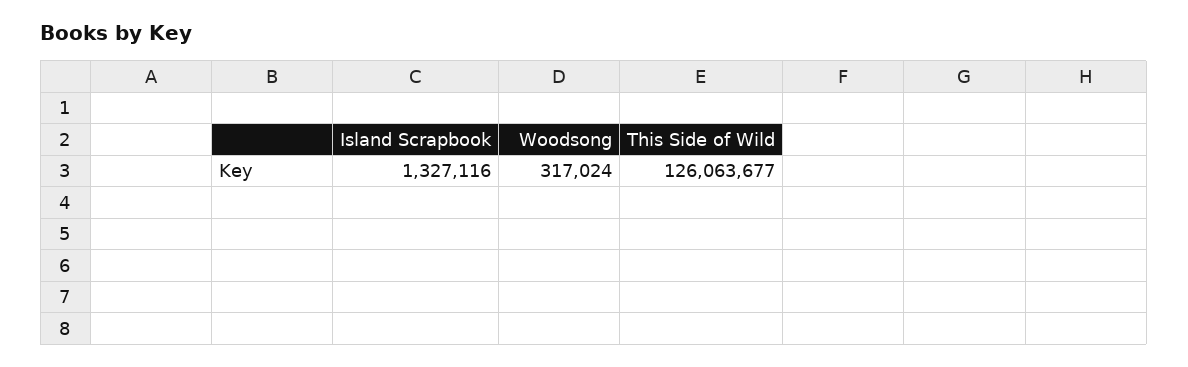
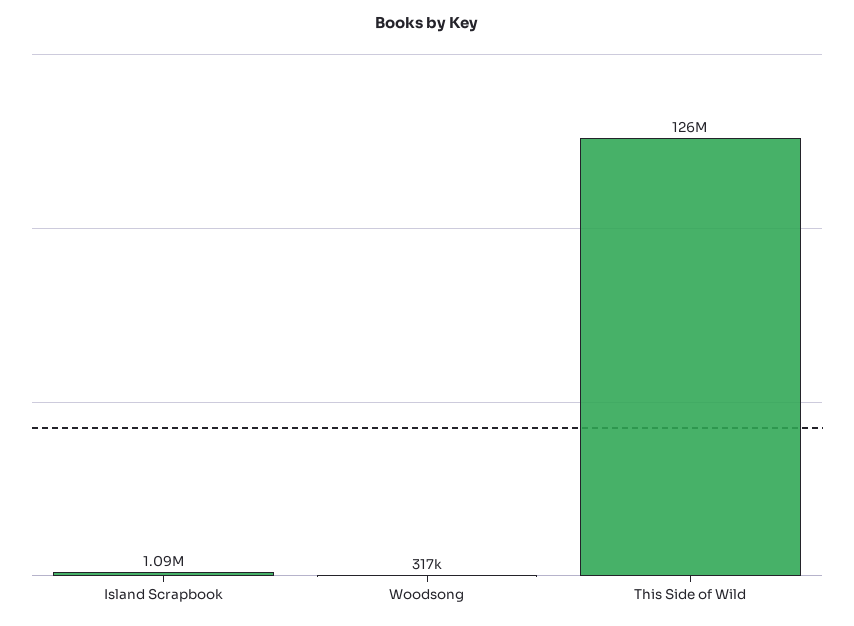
  {
-   "Island Scrapbook": 1327116,
+   "Island Scrapbook": 1090000,
    "Woodsong": 317024,
    "This Side of Wild": 126063677
  }

